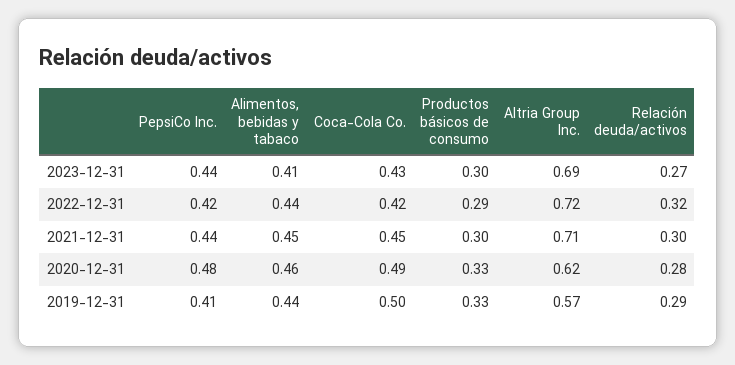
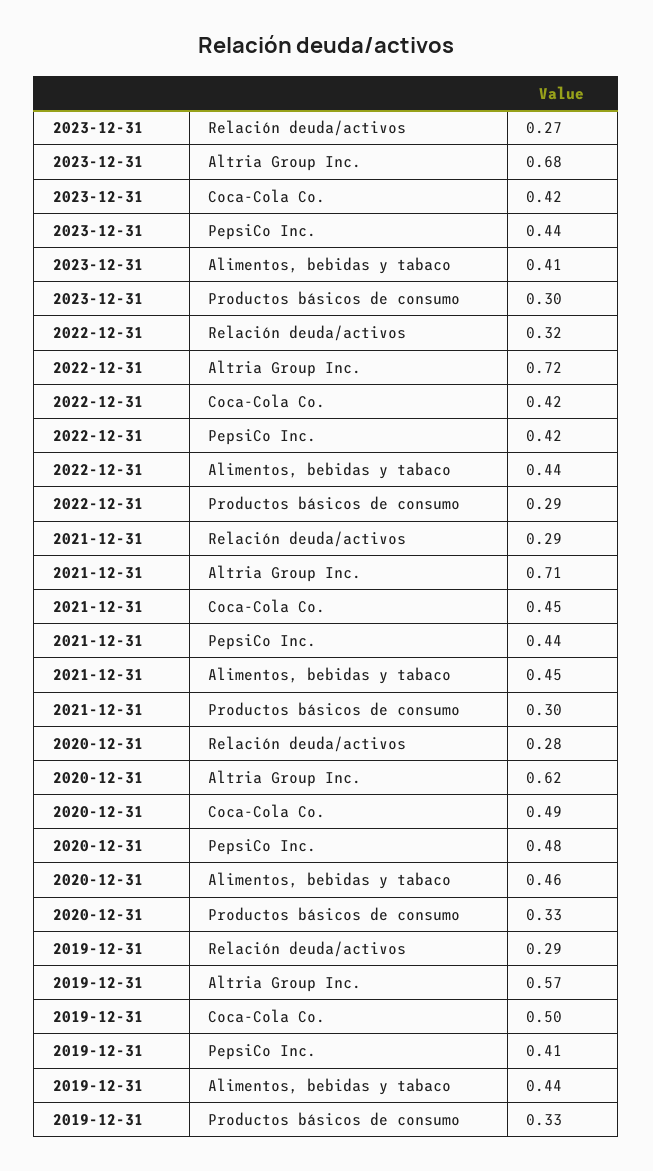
  {
    "PepsiCo Inc.": {
      "2023-12-31": 0.44,
      "2022-12-31": 0.42,
      "2021-12-31": 0.44,
      "2020-12-31": 0.48,
      "2019-12-31": 0.41
    },
    "Alimentos, bebidas y tabaco": {
      "2023-12-31": 0.41,
      "2022-12-31": 0.44,
      "2021-12-31": 0.45,
      "2020-12-31": 0.46,
      "2019-12-31": 0.44
    },
    "Coca-Cola Co.": {
-     "2023-12-31": 0.43,
+     "2023-12-31": 0.42,
      "2022-12-31": 0.42,
      "2021-12-31": 0.45,
      "2020-12-31": 0.49,
      "2019-12-31": 0.5
    },
    "Productos básicos de consumo": {
      "2023-12-31": 0.3,
      "2022-12-31": 0.29,
      "2021-12-31": 0.3,
      "2020-12-31": 0.33,
      "2019-12-31": 0.33
    },
    "Altria Group Inc.": {
-     "2023-12-31": 0.69,
+     "2023-12-31": 0.68,
      "2022-12-31": 0.72,
      "2021-12-31": 0.71,
      "2020-12-31": 0.62,
      "2019-12-31": 0.57
    },
    "Relación deuda/activos": {
      "2023-12-31": 0.27,
      "2022-12-31": 0.32,
-     "2021-12-31": 0.3,
+     "2021-12-31": 0.29,
      "2020-12-31": 0.28,
      "2019-12-31": 0.29
    }
  }

